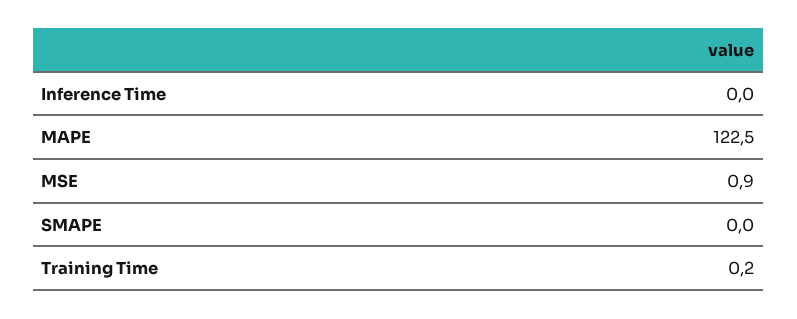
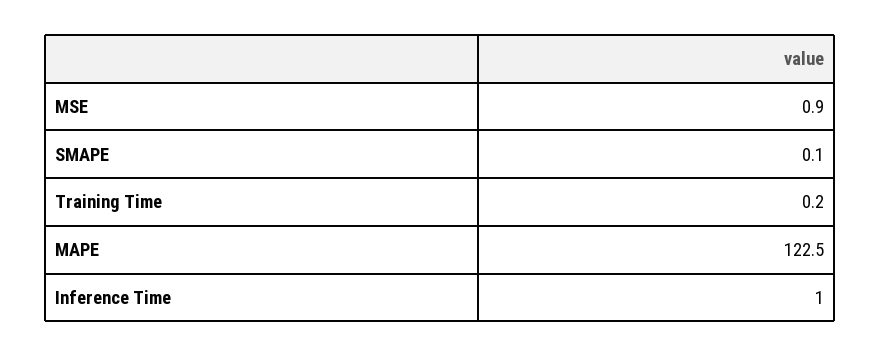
  {
-   "Inference Time": 0,
+   "Inference Time": 1,
    "MAPE": 122.5,
    "MSE": 0.9,
-   "SMAPE": 0,
+   "SMAPE": 0.1,
    "Training Time": 0.2
  }

